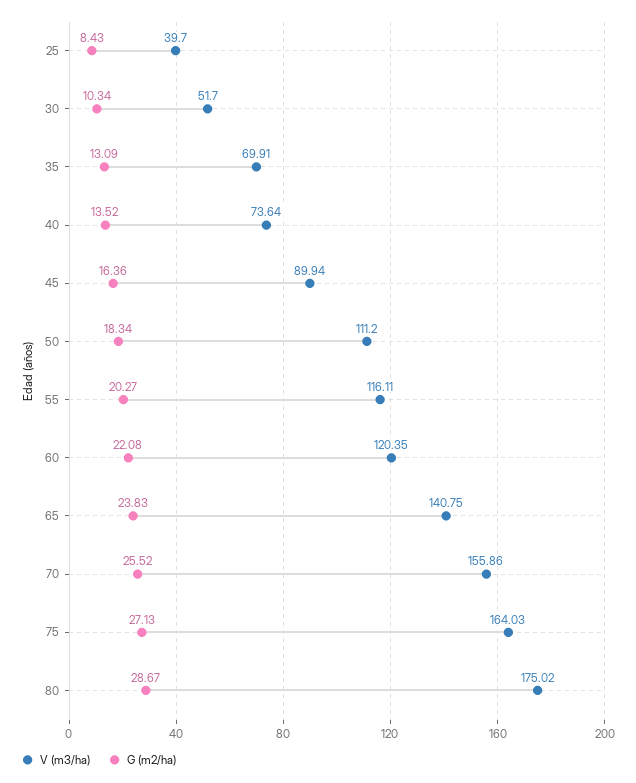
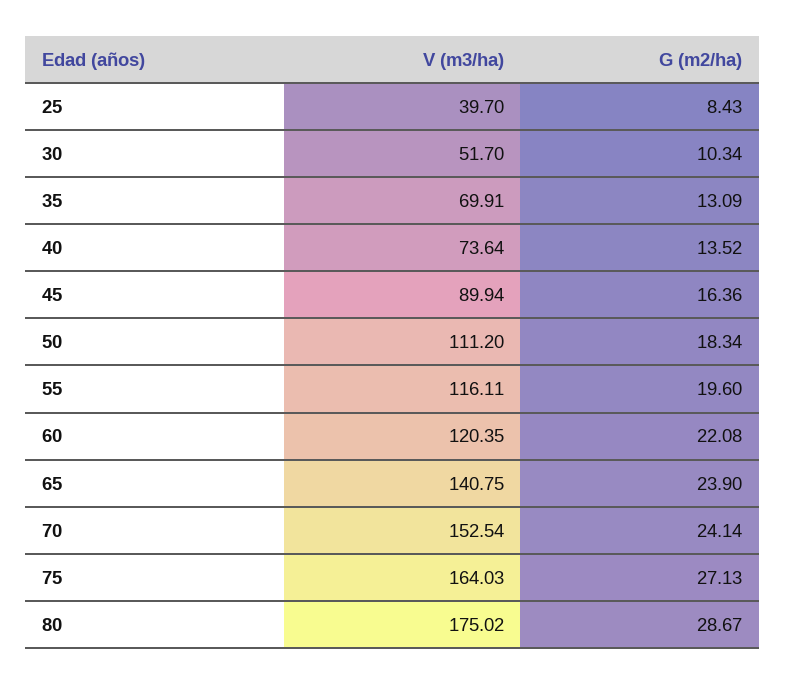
  {
    "V (m3/ha)": {
      "25": 39.7,
      "30": 51.7,
      "35": 69.91,
      "40": 73.64,
      "45": 89.94,
      "50": 111.2,
      "55": 116.11,
      "60": 120.35,
      "65": 140.75,
-     "70": 155.86,
+     "70": 152.54,
      "75": 164.03,
      "80": 175.02
    },
    "G (m2/ha)": {
      "25": 8.43,
      "30": 10.34,
      "35": 13.09,
      "40": 13.52,
      "45": 16.36,
      "50": 18.34,
-     "55": 20.27,
+     "55": 19.6,
      "60": 22.08,
-     "65": 23.83,
+     "65": 23.9,
-     "70": 25.52,
+     "70": 24.14,
      "75": 27.13,
      "80": 28.67
    }
  }

